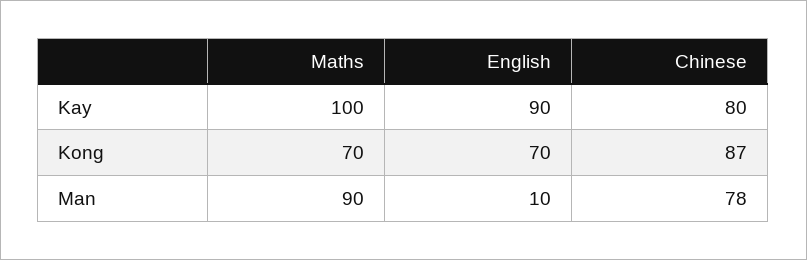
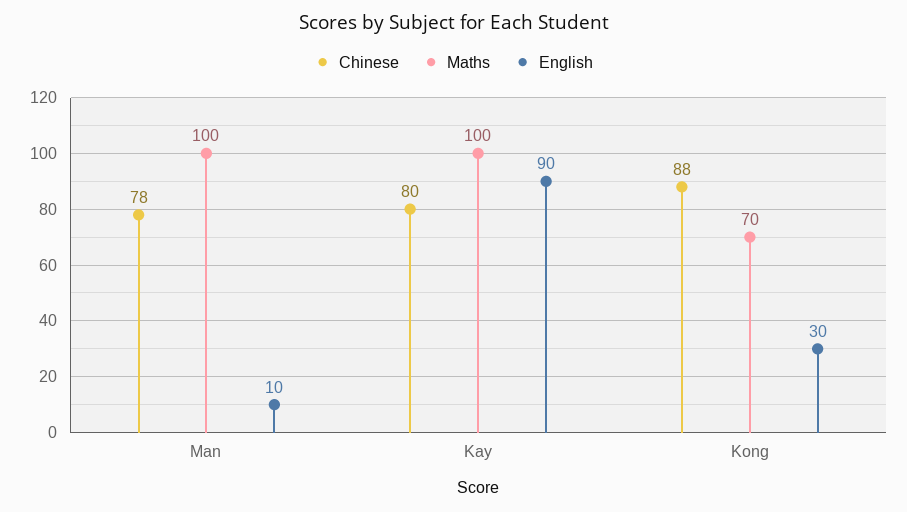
  {
    "Maths": {
      "Kay": 100,
      "Kong": 70,
-     "Man": 90
+     "Man": 100
    },
    "English": {
      "Kay": 90,
-     "Kong": 70,
+     "Kong": 30,
      "Man": 10
    },
    "Chinese": {
      "Kay": 80,
-     "Kong": 87,
+     "Kong": 88,
      "Man": 78
    }
  }

